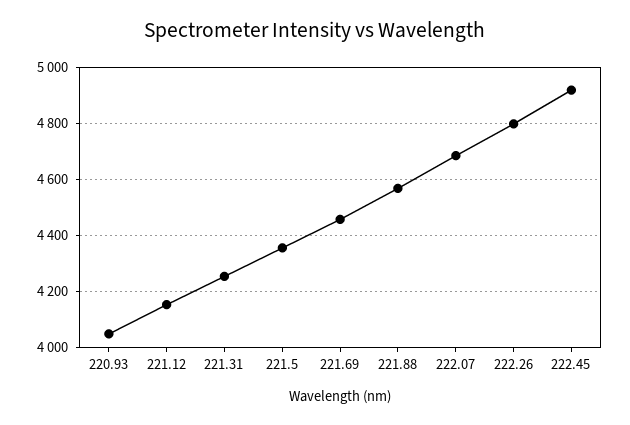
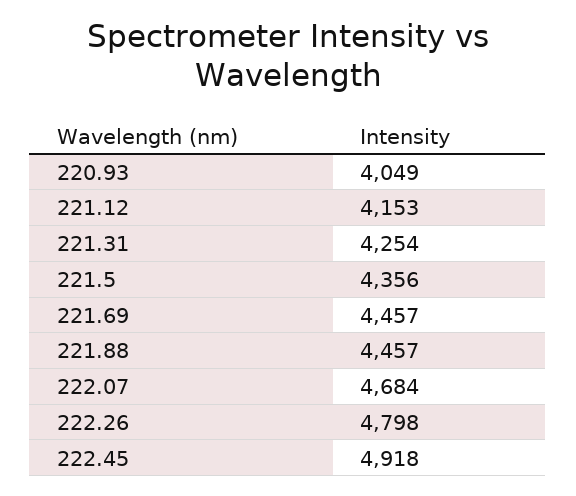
  {
    "220.93": 4049,
    "221.12": 4153,
    "221.31": 4254,
    "221.5": 4356,
    "221.69": 4457,
-   "221.88": 4575,
+   "221.88": 4457,
    "222.07": 4684,
    "222.26": 4798,
    "222.45": 4918
  }

